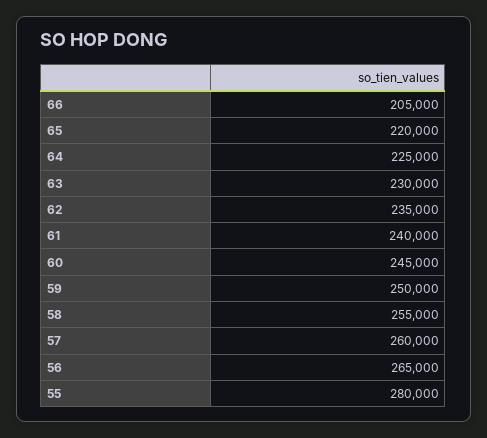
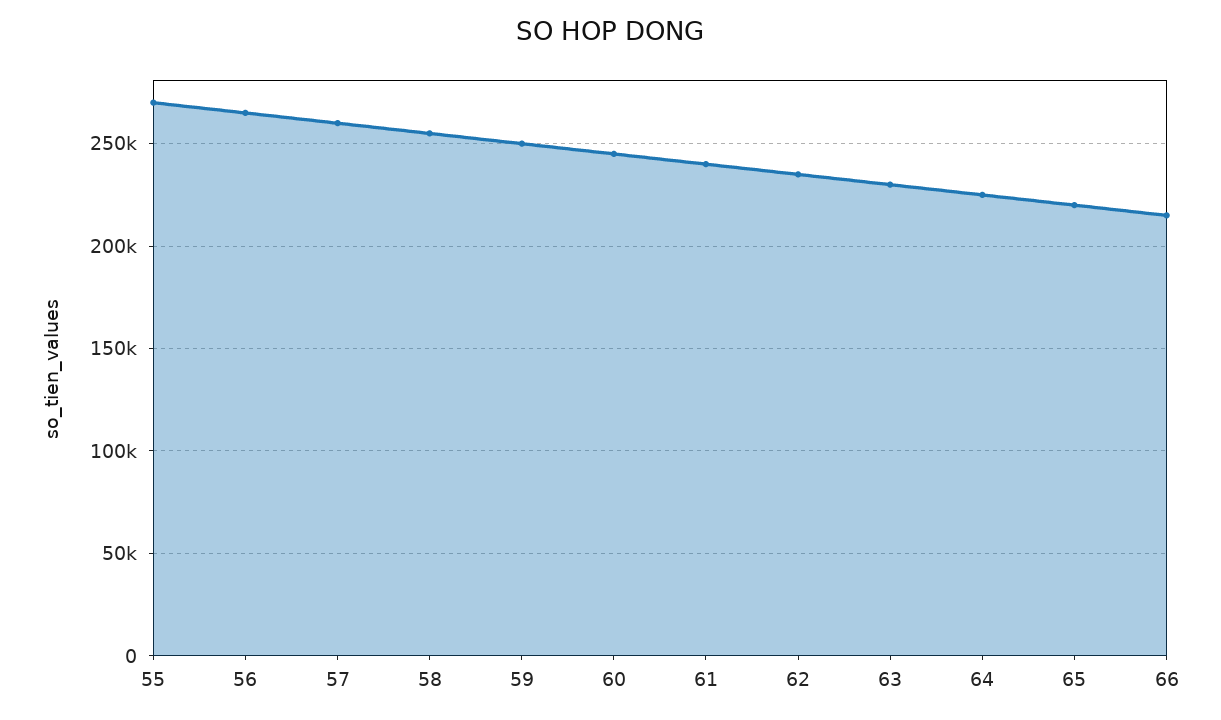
  {
-   "66": 205000,
+   "66": 215000,
    "65": 220000,
    "64": 225000,
    "63": 230000,
    "62": 235000,
    "61": 240000,
    "60": 245000,
    "59": 250000,
    "58": 255000,
    "57": 260000,
    "56": 265000,
-   "55": 280000
+   "55": 270000
  }

